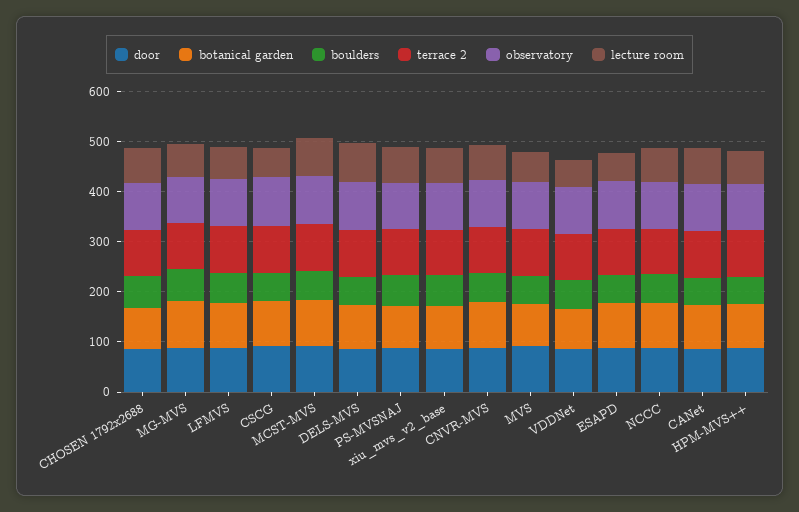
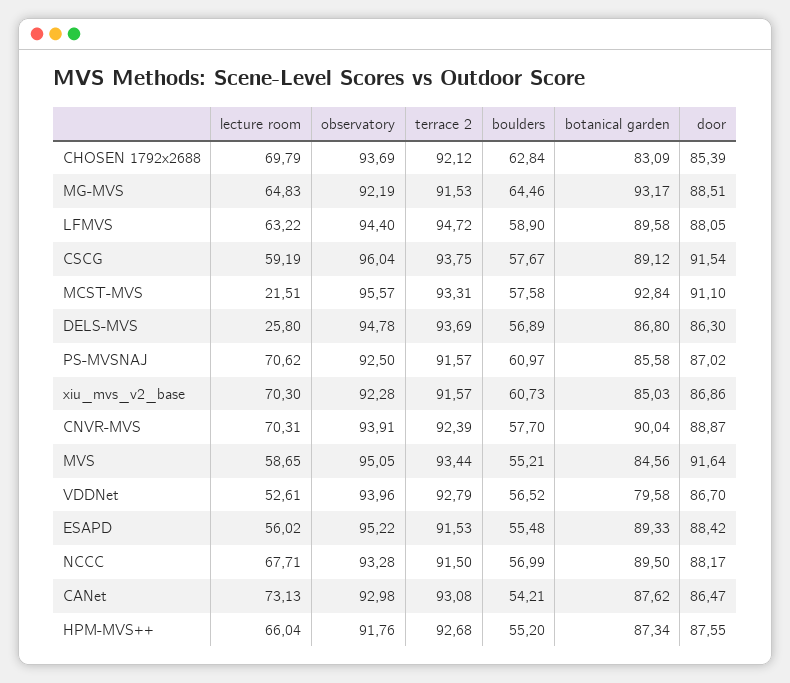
  {
    "door": {
      "CHOSEN 1792x2688": 85.39,
      "MG-MVS": 88.51,
      "LFMVS": 88.05,
      "CSCG": 91.54,
      "MCST-MVS": 91.1,
      "DELS-MVS": 86.3,
      "PS-MVSNAJ": 87.02,
      "xiu_mvs_v2_base": 86.86,
      "CNVR-MVS": 88.87,
      "MVS": 91.64,
      "VDDNet": 86.7,
      "ESAPD": 88.42,
      "NCCC": 88.17,
      "CANet": 86.47,
      "HPM-MVS++": 87.55
    },
    "botanical garden": {
      "CHOSEN 1792x2688": 83.09,
      "MG-MVS": 93.17,
      "LFMVS": 89.58,
      "CSCG": 89.12,
      "MCST-MVS": 92.84,
      "DELS-MVS": 86.8,
      "PS-MVSNAJ": 85.58,
      "xiu_mvs_v2_base": 85.03,
      "CNVR-MVS": 90.04,
      "MVS": 84.56,
      "VDDNet": 79.58,
      "ESAPD": 89.33,
      "NCCC": 89.5,
      "CANet": 87.62,
      "HPM-MVS++": 87.34
    },
    "boulders": {
      "CHOSEN 1792x2688": 62.84,
      "MG-MVS": 64.46,
      "LFMVS": 58.9,
      "CSCG": 57.67,
      "MCST-MVS": 57.58,
      "DELS-MVS": 56.89,
      "PS-MVSNAJ": 60.97,
      "xiu_mvs_v2_base": 60.73,
      "CNVR-MVS": 57.7,
      "MVS": 55.21,
      "VDDNet": 56.52,
      "ESAPD": 55.48,
      "NCCC": 56.99,
      "CANet": 54.21,
      "HPM-MVS++": 55.2
    },
    "terrace 2": {
      "CHOSEN 1792x2688": 92.12,
      "MG-MVS": 91.53,
      "LFMVS": 94.72,
      "CSCG": 93.75,
      "MCST-MVS": 93.31,
      "DELS-MVS": 93.69,
      "PS-MVSNAJ": 91.57,
      "xiu_mvs_v2_base": 91.57,
      "CNVR-MVS": 92.39,
      "MVS": 93.44,
      "VDDNet": 92.79,
      "ESAPD": 91.53,
      "NCCC": 91.5,
      "CANet": 93.08,
      "HPM-MVS++": 92.68
    },
    "observatory": {
      "CHOSEN 1792x2688": 93.69,
      "MG-MVS": 92.19,
      "LFMVS": 94.4,
      "CSCG": 96.04,
      "MCST-MVS": 95.57,
      "DELS-MVS": 94.78,
      "PS-MVSNAJ": 92.5,
      "xiu_mvs_v2_base": 92.28,
      "CNVR-MVS": 93.91,
      "MVS": 95.05,
      "VDDNet": 93.96,
      "ESAPD": 95.22,
      "NCCC": 93.28,
      "CANet": 92.98,
      "HPM-MVS++": 91.76
    },
    "lecture room": {
      "CHOSEN 1792x2688": 69.79,
      "MG-MVS": 64.83,
      "LFMVS": 63.22,
      "CSCG": 59.19,
-     "MCST-MVS": 80,
+     "MCST-MVS": 21.51,
-     "DELS-MVS": 80,
+     "DELS-MVS": 25.8,
      "PS-MVSNAJ": 70.62,
      "xiu_mvs_v2_base": 70.3,
      "CNVR-MVS": 70.31,
      "MVS": 58.65,
      "VDDNet": 52.61,
      "ESAPD": 56.02,
      "NCCC": 67.71,
      "CANet": 73.13,
      "HPM-MVS++": 66.04
    }
  }

